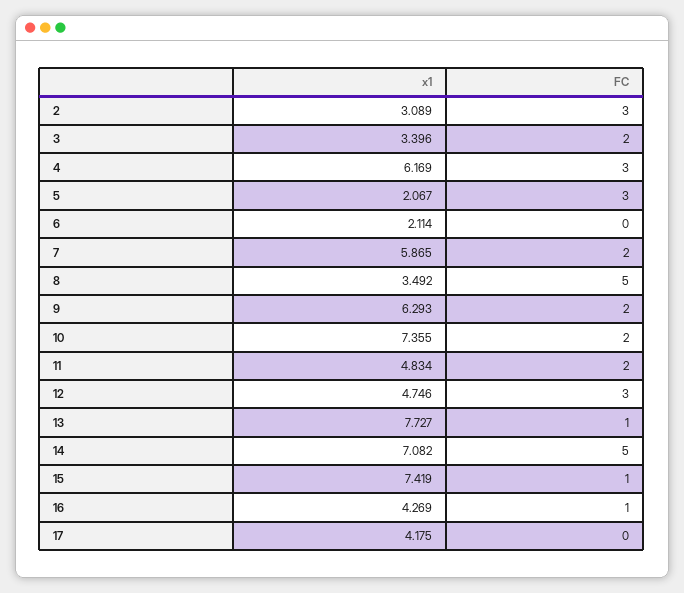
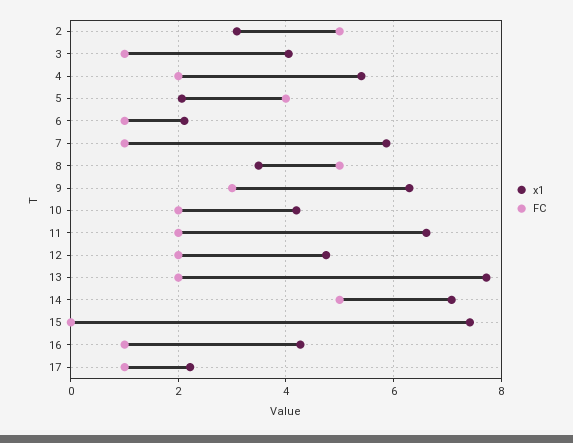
  {
    "x1": {
      "2": 3.089,
-     "3": 3.396,
+     "3": 4,
-     "4": 6.169,
+     "4": 5.4,
      "5": 2.067,
      "6": 2.114,
      "7": 5.865,
      "8": 3.492,
      "9": 6.293,
-     "10": 7.355,
+     "10": 4.2,
-     "11": 4.834,
+     "11": 6.6,
      "12": 4.746,
      "13": 7.727,
      "14": 7.082,
      "15": 7.419,
      "16": 4.269,
-     "17": 4.175
+     "17": 2.2
    },
    "FC": {
-     "2": 3,
+     "2": 5,
-     "3": 2,
+     "3": 1,
-     "4": 3,
+     "4": 2,
-     "5": 3,
+     "5": 4,
-     "6": 0,
+     "6": 1,
-     "7": 2,
+     "7": 1,
      "8": 5,
-     "9": 2,
+     "9": 3,
      "10": 2,
      "11": 2,
-     "12": 3,
+     "12": 2,
-     "13": 1,
+     "13": 2,
      "14": 5,
-     "15": 1,
+     "15": 0,
      "16": 1,
-     "17": 0
+     "17": 1
    }
  }

